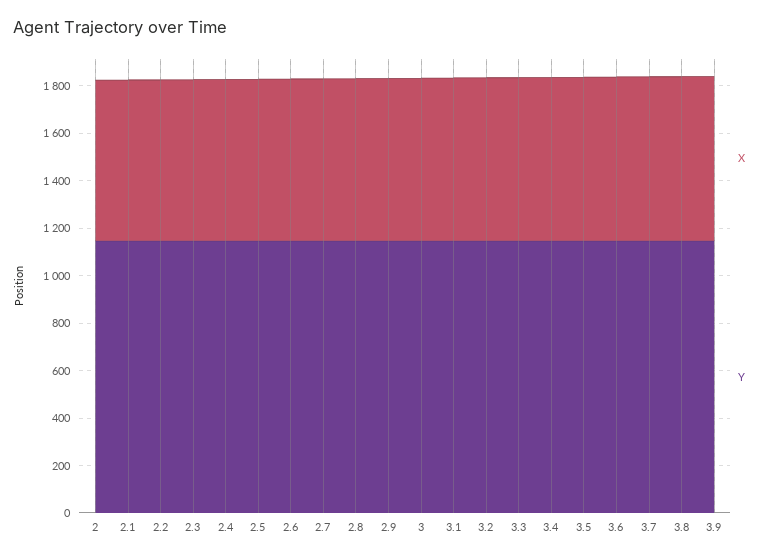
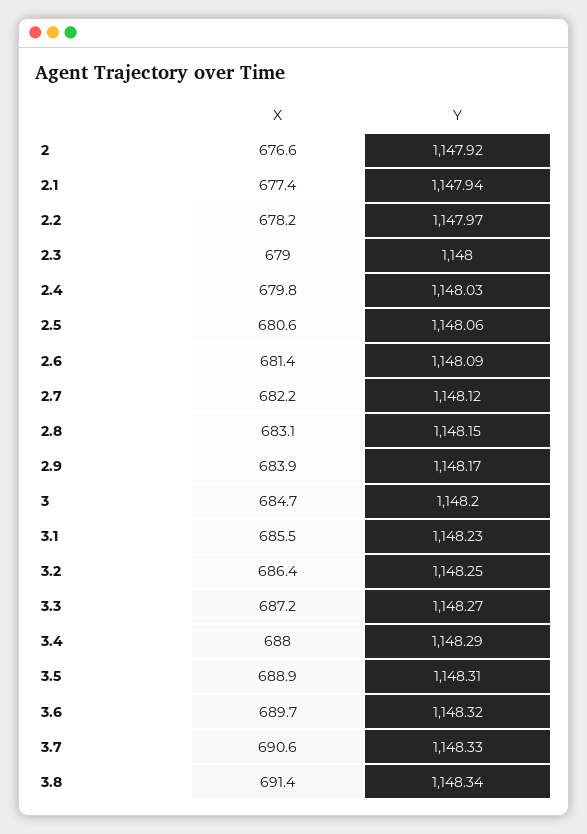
  {
    "X": {
      "2": 676.6,
      "2.1": 677.4,
      "2.2": 678.2,
      "2.3": 679,
      "2.4": 679.8,
      "2.5": 680.6,
      "2.6": 681.4,
      "2.7": 682.2,
      "2.8": 683.1,
      "2.9": 683.9,
      "3": 684.7,
      "3.1": 685.5,
      "3.2": 686.4,
      "3.3": 687.2,
      "3.4": 688,
      "3.5": 688.9,
      "3.6": 689.7,
      "3.7": 690.6,
-     "3.8": 691.4,
+     "3.8": 691.4
-     "3.9": 700
    },
    "Y": {
      "2": 1147.92,
      "2.1": 1147.94,
      "2.2": 1147.97,
      "2.3": 1148,
      "2.4": 1148.03,
      "2.5": 1148.06,
      "2.6": 1148.09,
      "2.7": 1148.12,
      "2.8": 1148.15,
      "2.9": 1148.17,
      "3": 1148.2,
      "3.1": 1148.23,
      "3.2": 1148.25,
      "3.3": 1148.27,
      "3.4": 1148.29,
      "3.5": 1148.31,
      "3.6": 1148.32,
      "3.7": 1148.33,
-     "3.8": 1148.34,
+     "3.8": 1148.34
-     "3.9": 1150
    }
  }

